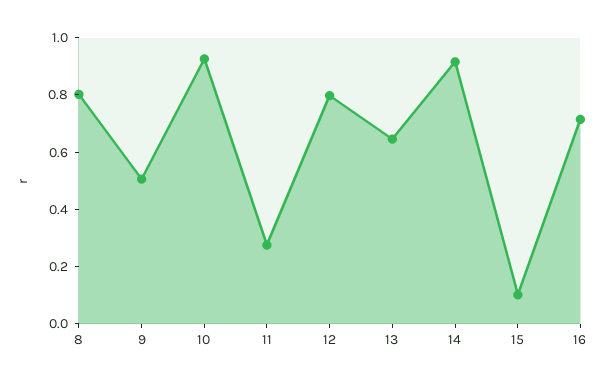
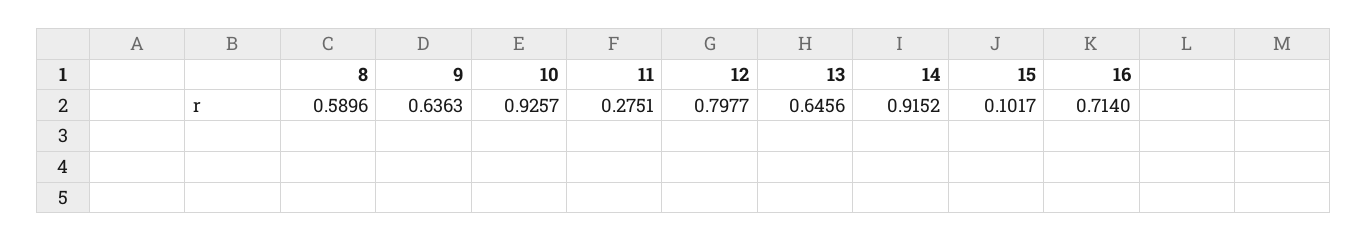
  {
-   "8": 0.8,
+   "8": 0.5896,
-   "9": 0.5,
+   "9": 0.6363,
    "10": 0.9257,
    "11": 0.2751,
    "12": 0.7977,
    "13": 0.6456,
    "14": 0.9152,
    "15": 0.1017,
    "16": 0.714
  }

